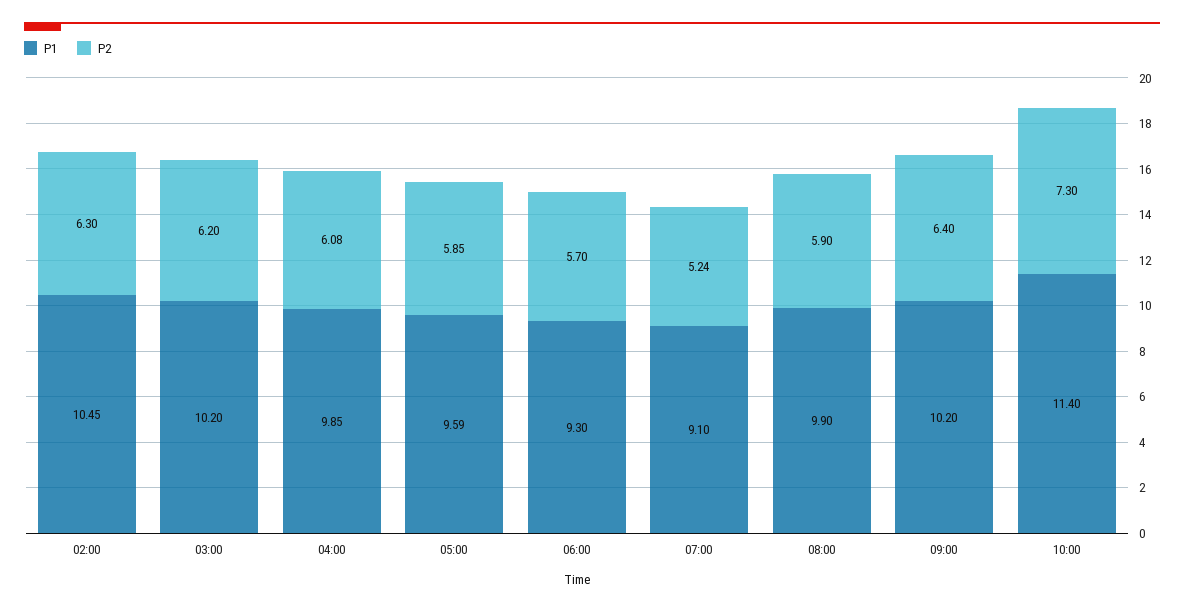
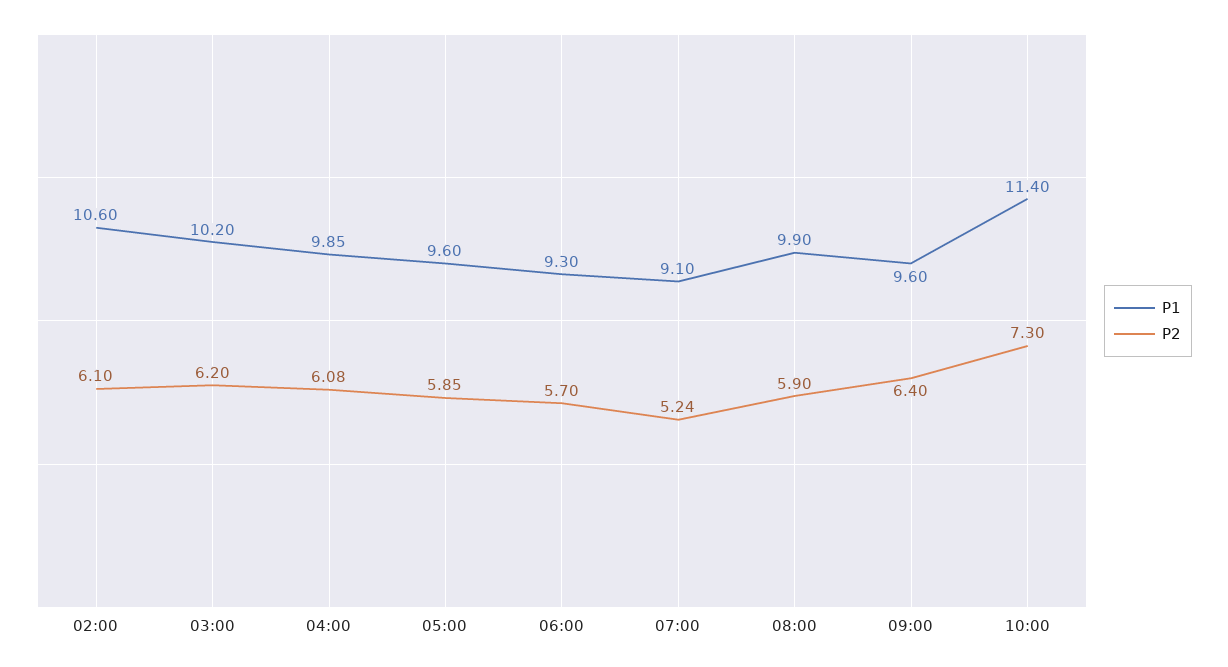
  {
    "P1": {
-     "02:00": 10.45,
+     "02:00": 10.6,
      "03:00": 10.2,
      "04:00": 9.85,
-     "05:00": 9.59,
+     "05:00": 9.6,
      "06:00": 9.3,
      "07:00": 9.1,
      "08:00": 9.9,
-     "09:00": 10.2,
+     "09:00": 9.6,
      "10:00": 11.4
    },
    "P2": {
-     "02:00": 6.3,
+     "02:00": 6.1,
      "03:00": 6.2,
      "04:00": 6.08,
      "05:00": 5.85,
      "06:00": 5.7,
      "07:00": 5.24,
      "08:00": 5.9,
      "09:00": 6.4,
      "10:00": 7.3
    }
  }

